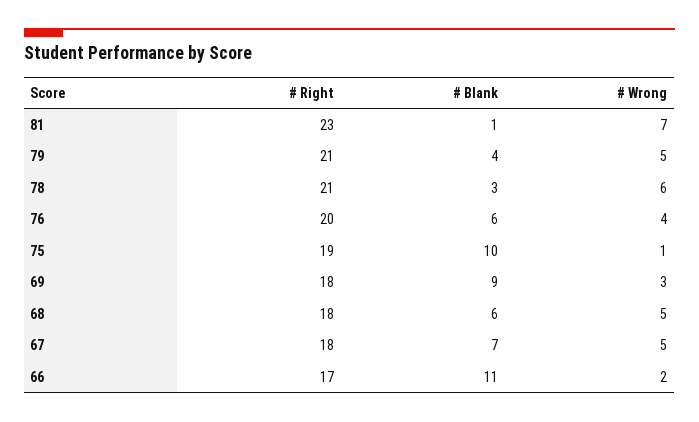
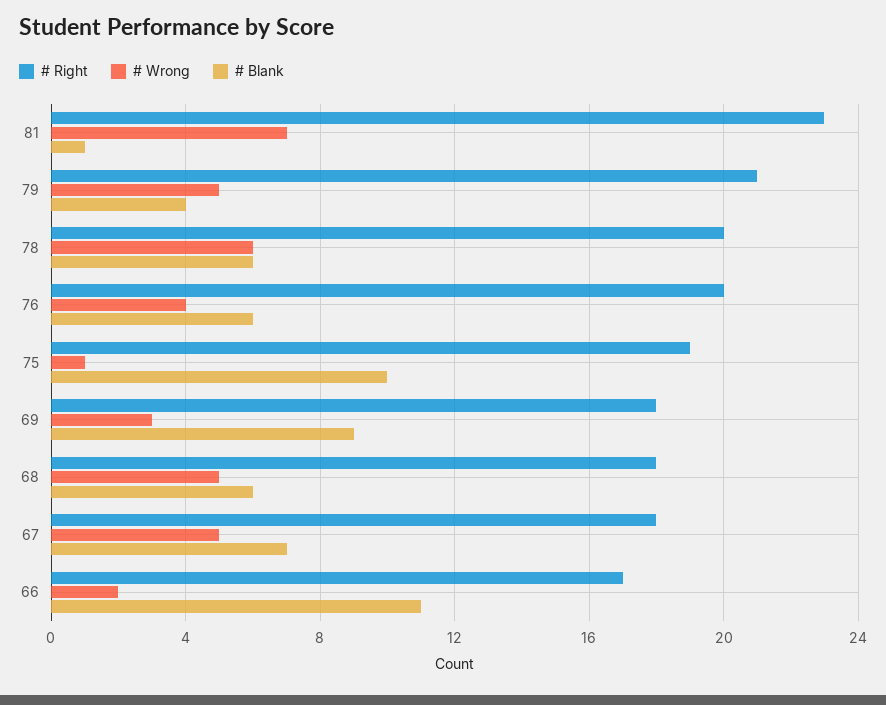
  {
    "# Right": {
      "81": 23,
      "79": 21,
-     "78": 21,
+     "78": 20,
      "76": 20,
      "75": 19,
      "69": 18,
      "68": 18,
      "67": 18,
      "66": 17
    },
    "# Blank": {
      "81": 1,
      "79": 4,
-     "78": 3,
+     "78": 6,
      "76": 6,
      "75": 10,
      "69": 9,
      "68": 6,
      "67": 7,
      "66": 11
    },
    "# Wrong": {
      "81": 7,
      "79": 5,
      "78": 6,
      "76": 4,
      "75": 1,
      "69": 3,
      "68": 5,
      "67": 5,
      "66": 2
    }
  }

